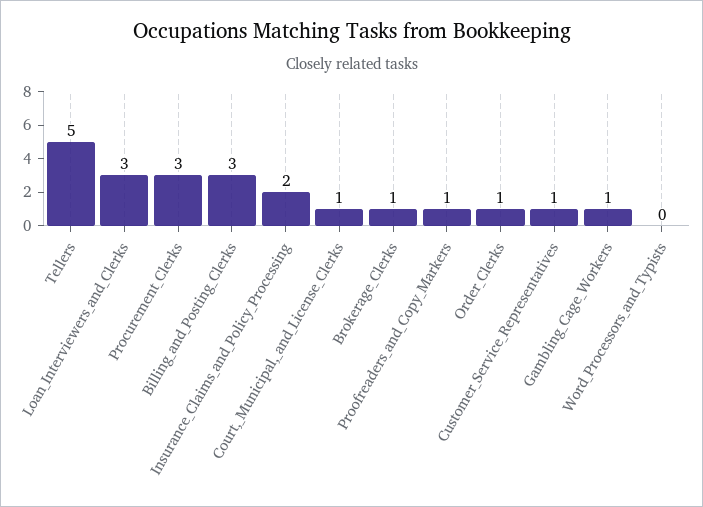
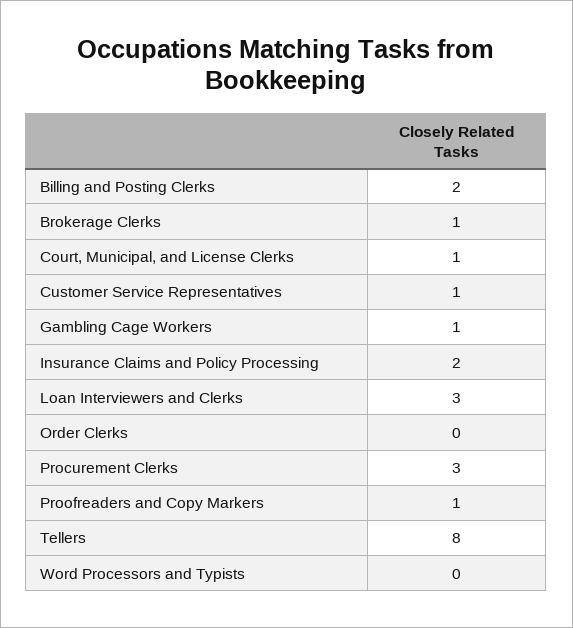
  {
-   "Tellers": 5,
+   "Tellers": 8,
    "Loan_Interviewers_and_Clerks": 3,
    "Procurement_Clerks": 3,
-   "Billing_and_Posting_Clerks": 3,
+   "Billing_and_Posting_Clerks": 2,
    "Insurance_Claims_and_Policy_Processing": 2,
    "Court,_Municipal,_and_License_Clerks": 1,
    "Brokerage_Clerks": 1,
    "Proofreaders_and_Copy_Markers": 1,
-   "Order_Clerks": 1,
+   "Order_Clerks": 0,
    "Customer_Service_Representatives": 1,
    "Gambling_Cage_Workers": 1,
    "Word_Processors_and_Typists": 0
  }

